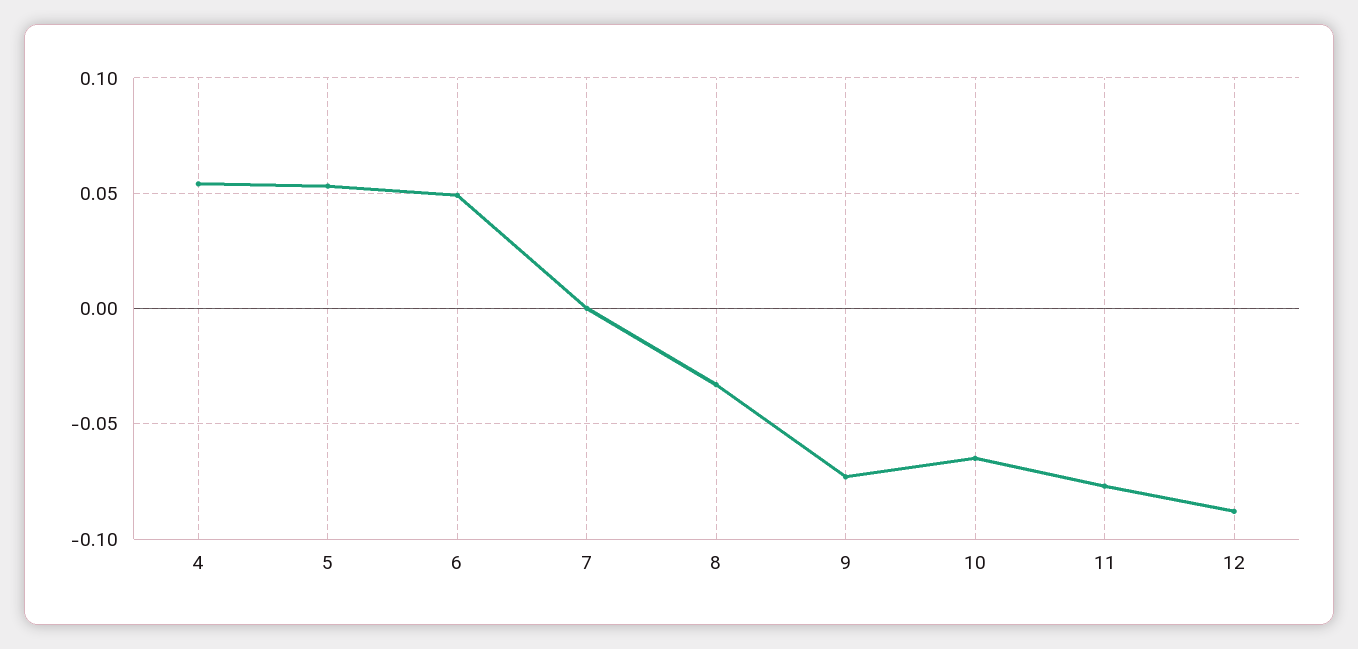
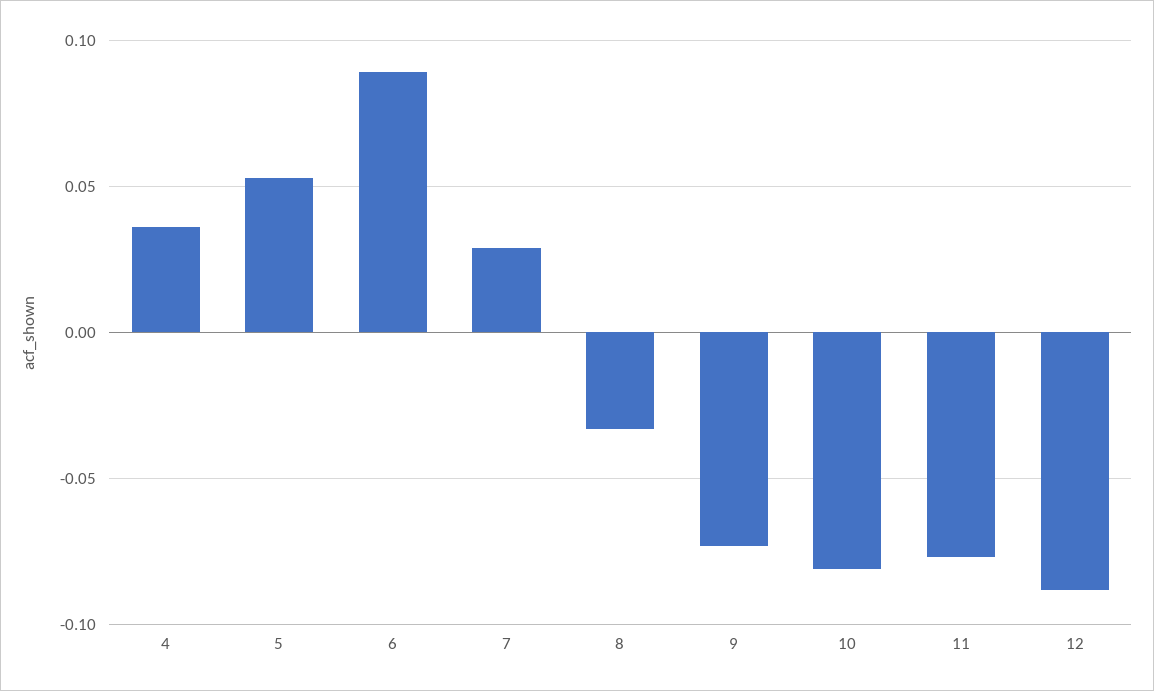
  {
-   "4": 0.055,
+   "4": 0.035,
    "5": 0.055,
-   "6": 0.05,
+   "6": 0.09,
-   "7": 0,
+   "7": 0.03,
    "8": -0.035,
    "9": -0.075,
-   "10": -0.065,
+   "10": -0.08,
    "11": -0.075,
    "12": -0.09
  }

